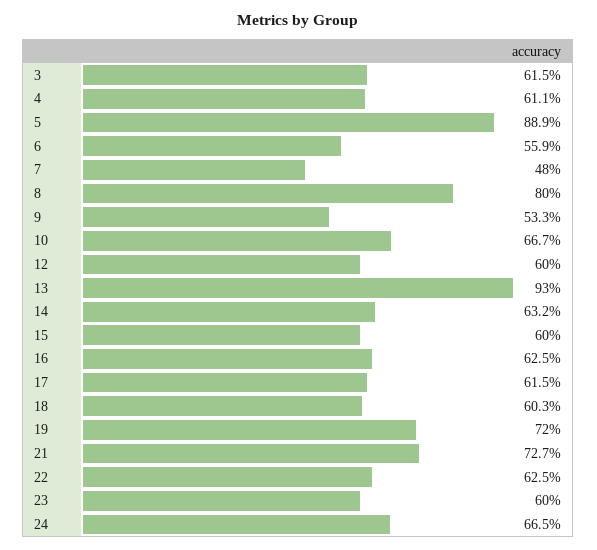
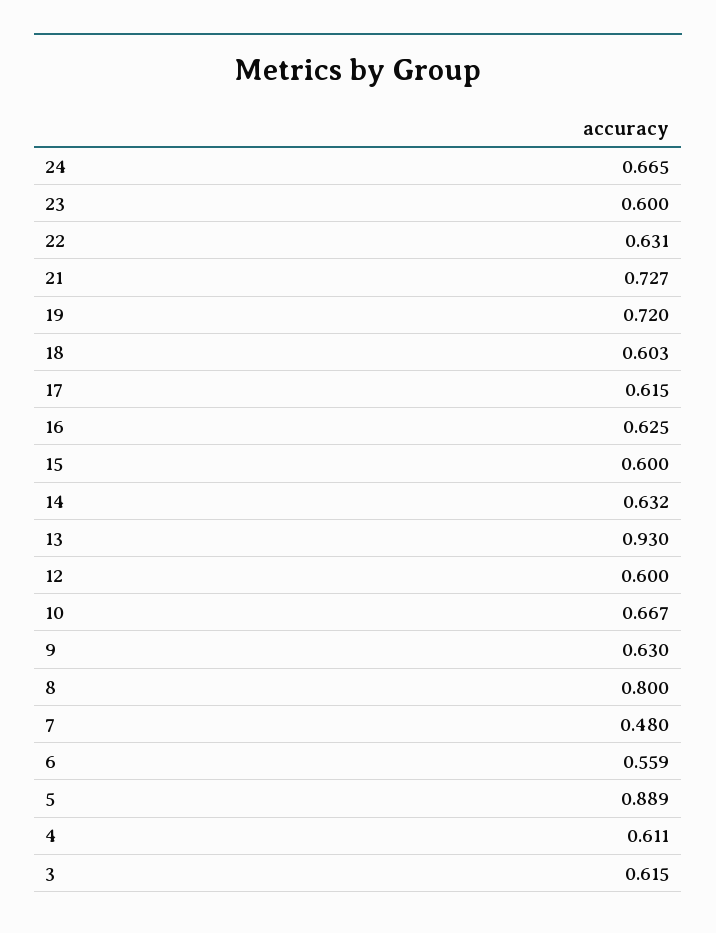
  {
    "3": 0.615,
    "4": 0.611,
    "5": 0.889,
    "6": 0.559,
    "7": 0.48,
    "8": 0.8,
-   "9": 0.533,
+   "9": 0.63,
    "10": 0.667,
    "12": 0.6,
    "13": 0.93,
    "14": 0.632,
    "15": 0.6,
    "16": 0.625,
    "17": 0.615,
    "18": 0.603,
    "19": 0.72,
    "21": 0.727,
-   "22": 0.625,
+   "22": 0.631,
    "23": 0.6,
    "24": 0.665
  }

